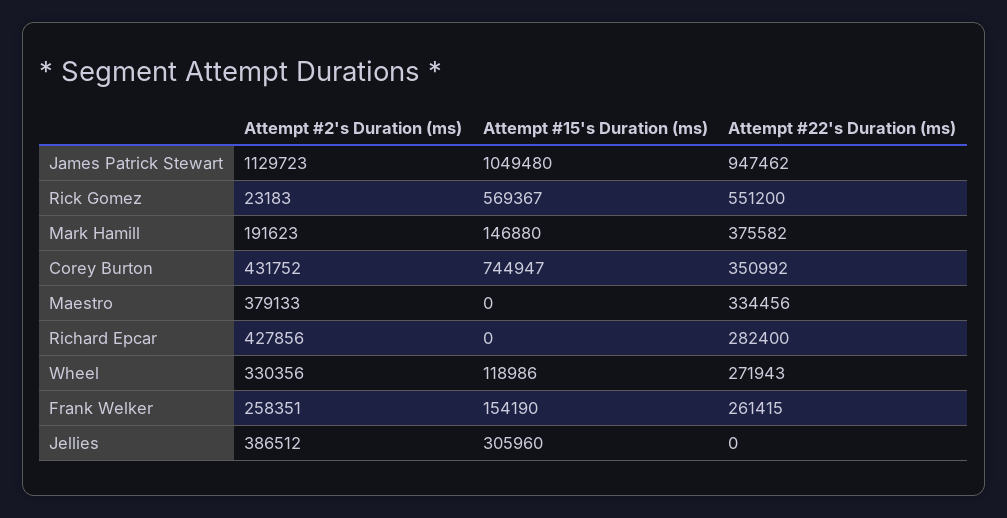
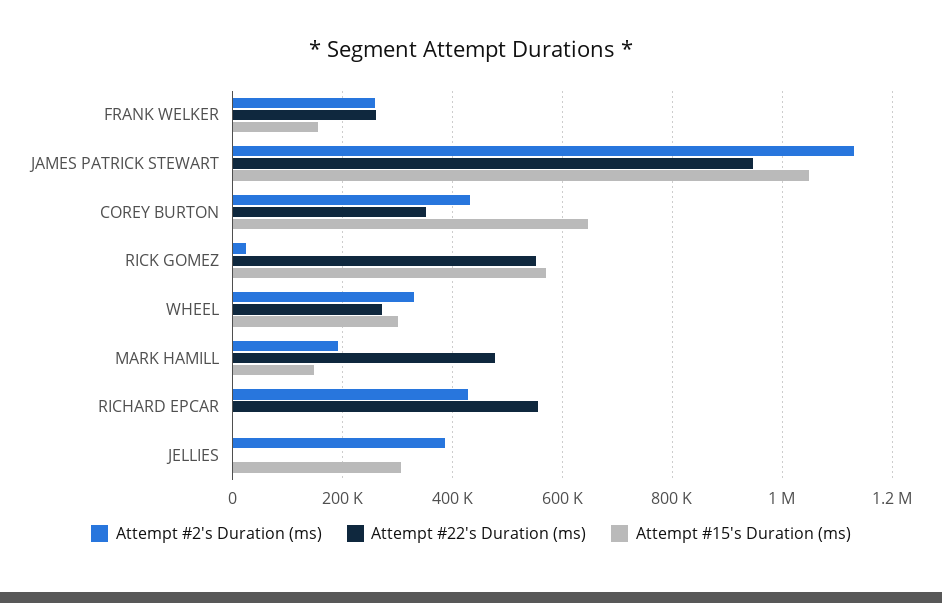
  {
    "Attempt #2's Duration (ms)": {
      "James Patrick Stewart": 1129723,
      "Rick Gomez": 23183,
      "Mark Hamill": 191623,
      "Corey Burton": 431752,
-     "Maestro": 379133,
      "Richard Epcar": 427856,
      "Wheel": 330356,
      "Frank Welker": 258351,
      "Jellies": 386512
    },
    "Attempt #15's Duration (ms)": {
      "James Patrick Stewart": 1049480,
      "Rick Gomez": 569367,
      "Mark Hamill": 146880,
-     "Corey Burton": 744947,
+     "Corey Burton": 640000,
-     "Maestro": 0,
      "Richard Epcar": 0,
-     "Wheel": 118986,
+     "Wheel": 300000,
      "Frank Welker": 154190,
      "Jellies": 305960
    },
    "Attempt #22's Duration (ms)": {
      "James Patrick Stewart": 947462,
      "Rick Gomez": 551200,
-     "Mark Hamill": 375582,
+     "Mark Hamill": 480000,
      "Corey Burton": 350992,
-     "Maestro": 334456,
-     "Richard Epcar": 282400,
+     "Richard Epcar": 560000,
      "Wheel": 271943,
      "Frank Welker": 261415,
      "Jellies": 0
    }
  }

